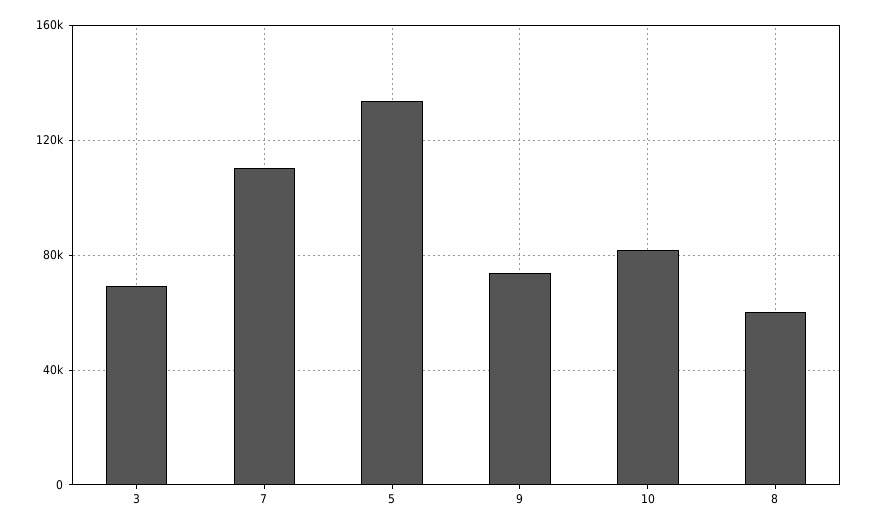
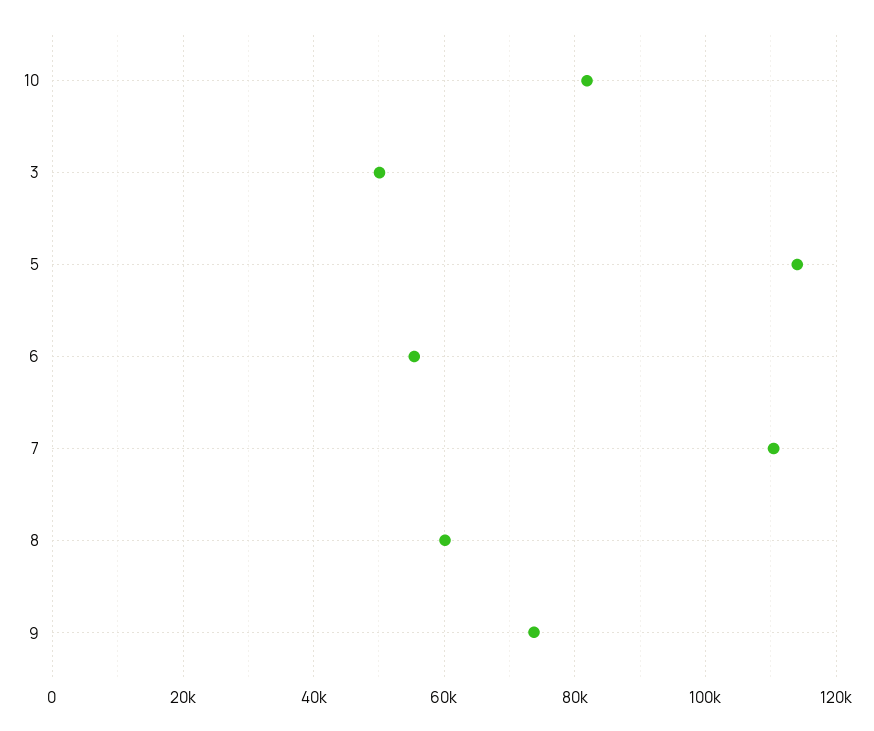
  {
-   "3": 70000,
+   "3": 50000,
    "7": 110000,
-   "5": 135000,
+   "5": 114000,
    "9": 74000,
    "10": 82000,
-   "8": 60000
+   "8": 60000,
+   "6": 56000
  }

